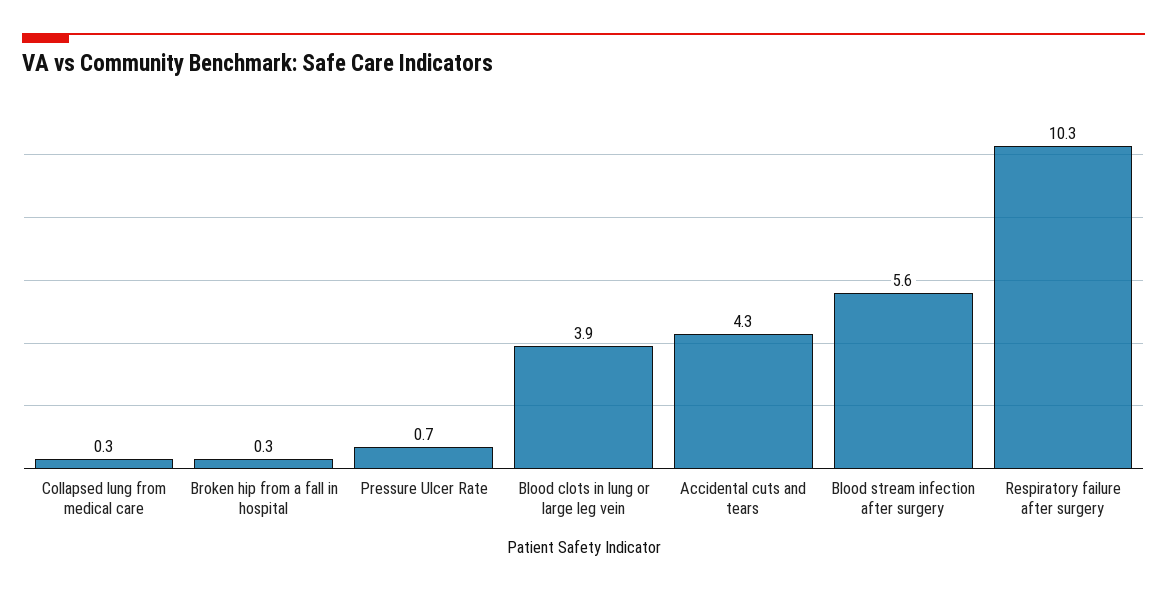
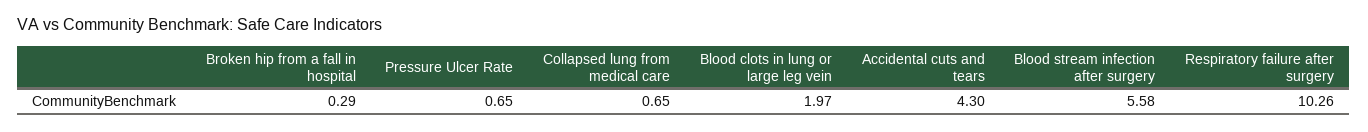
  {
-   "Collapsed lung from medical care": 0.3,
+   "Collapsed lung from medical care": 0.65,
    "Broken hip from a fall in hospital": 0.29,
    "Pressure Ulcer Rate": 0.65,
-   "Blood clots in lung or large leg vein": 3.9,
+   "Blood clots in lung or large leg vein": 1.97,
    "Accidental cuts and tears": 4.3,
    "Blood stream infection after surgery": 5.58,
    "Respiratory failure after surgery": 10.26
  }

